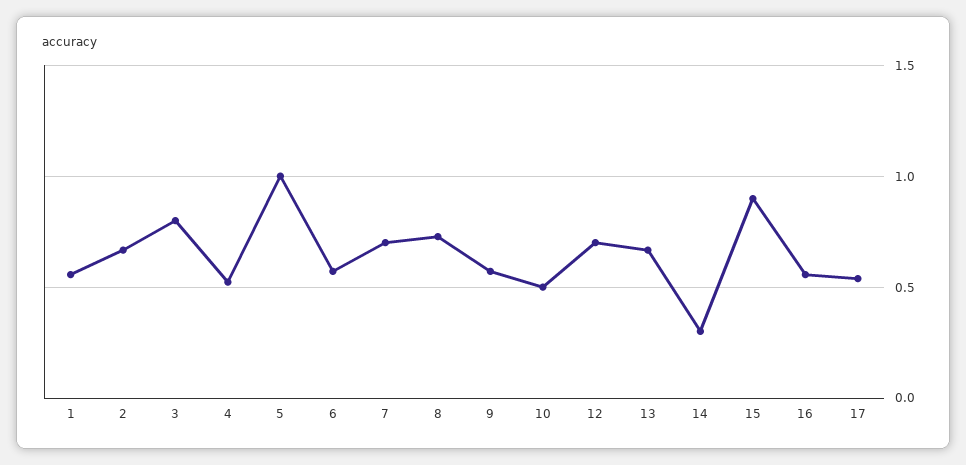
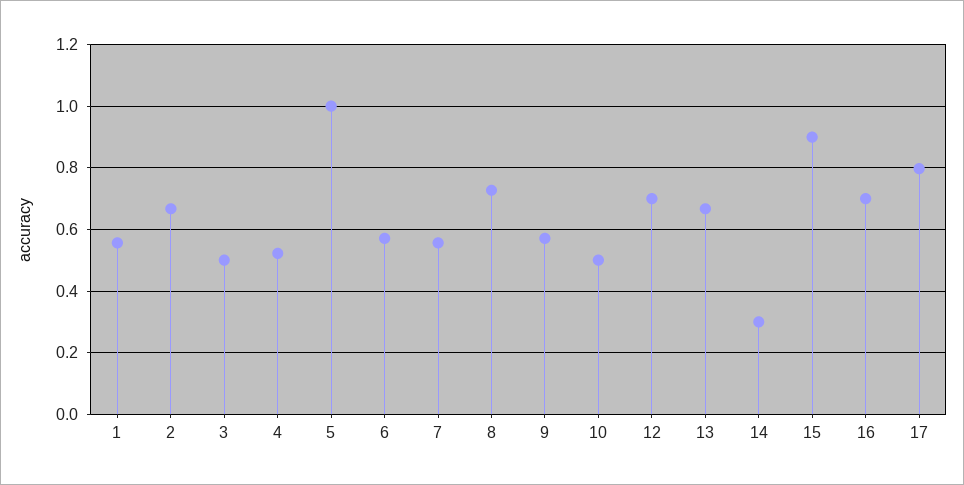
  {
    "1": 0.56,
    "2": 0.66,
-   "3": 0.8,
+   "3": 0.5,
    "4": 0.52,
    "5": 1,
    "6": 0.58,
-   "7": 0.7,
+   "7": 0.56,
    "8": 0.72,
    "9": 0.58,
    "10": 0.5,
    "12": 0.7,
    "13": 0.66,
    "14": 0.3,
    "15": 0.9,
-   "16": 0.55,
+   "16": 0.7,
-   "17": 0.55
+   "17": 0.8
  }

